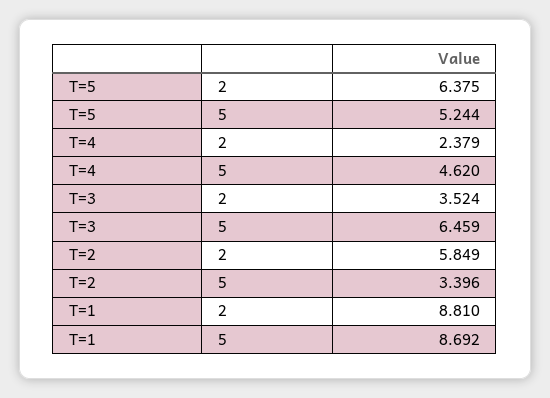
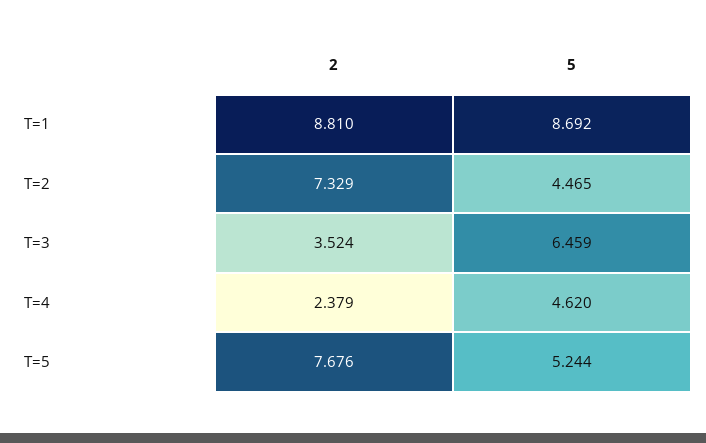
  {
    "T=5": {
-     "2": 6.375,
+     "2": 7.676,
      "5": 5.244
    },
    "T=4": {
      "2": 2.379,
      "5": 4.62
    },
    "T=3": {
      "2": 3.524,
      "5": 6.459
    },
    "T=2": {
-     "2": 5.849,
+     "2": 7.329,
-     "5": 3.396
+     "5": 4.465
    },
    "T=1": {
      "2": 8.81,
      "5": 8.692
    }
  }

